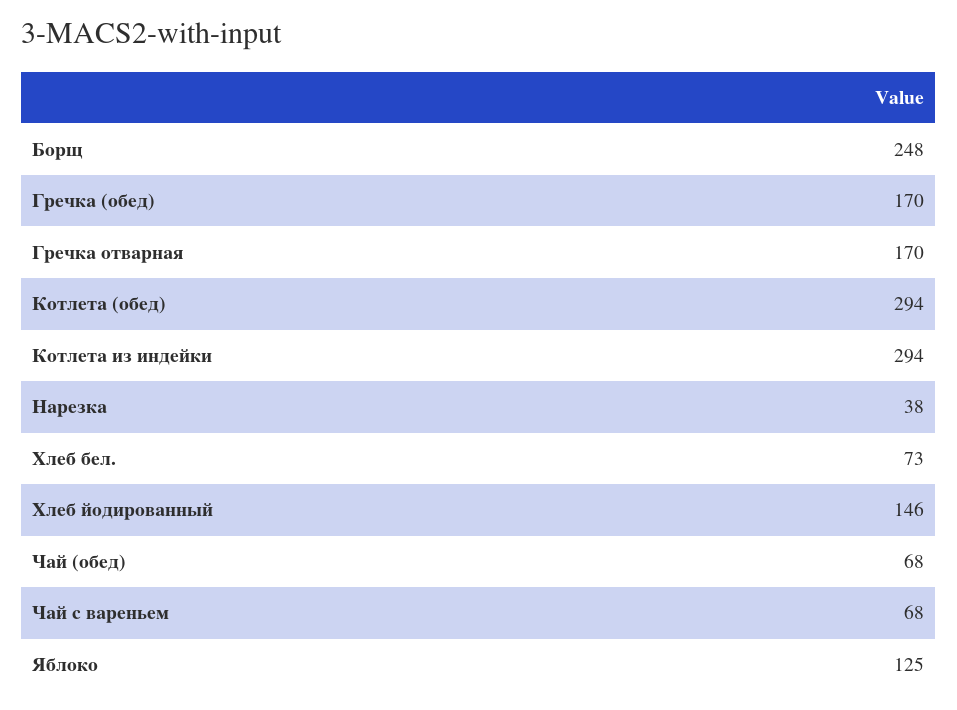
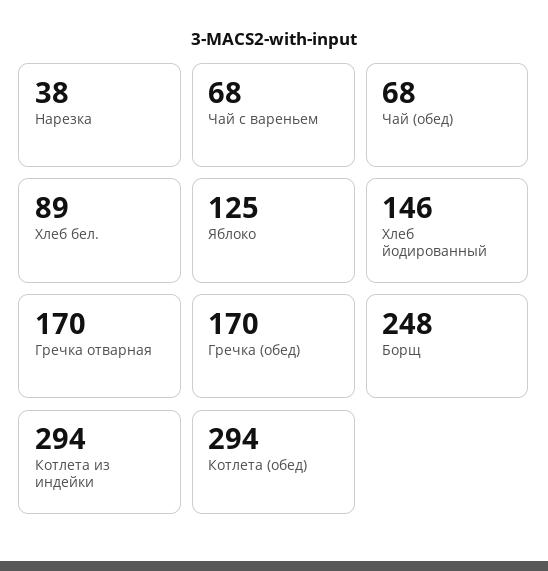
  {
    "Борщ": 248,
    "Гречка (обед)": 170,
    "Гречка отварная": 170,
    "Котлета (обед)": 294,
    "Котлета из индейки": 294,
    "Нарезка": 38,
-   "Хлеб бел.": 73,
+   "Хлеб бел.": 89,
    "Хлеб йодированный": 146,
    "Чай (обед)": 68,
    "Чай с вареньем": 68,
    "Яблоко": 125
  }

